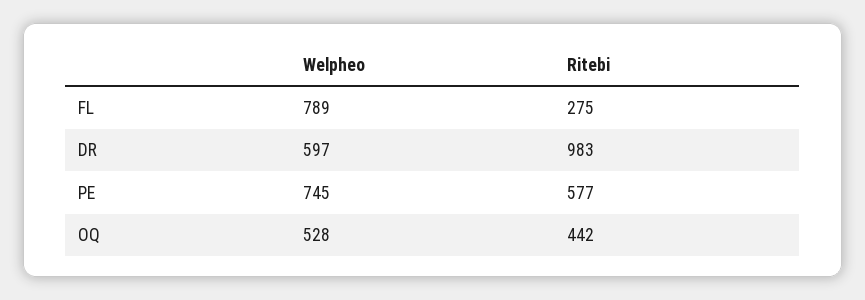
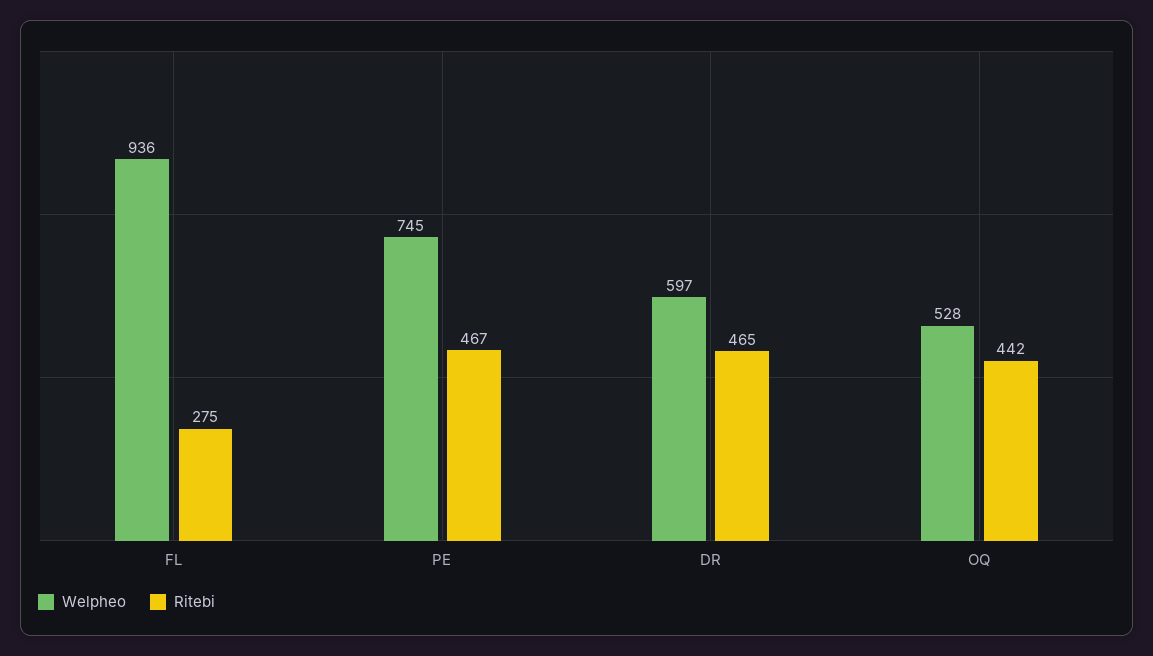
  {
    "Welpheo": {
-     "FL": 789,
+     "FL": 936,
      "DR": 597,
      "PE": 745,
      "OQ": 528
    },
    "Ritebi": {
      "FL": 275,
-     "DR": 983,
+     "DR": 465,
-     "PE": 577,
+     "PE": 467,
      "OQ": 442
    }
  }

